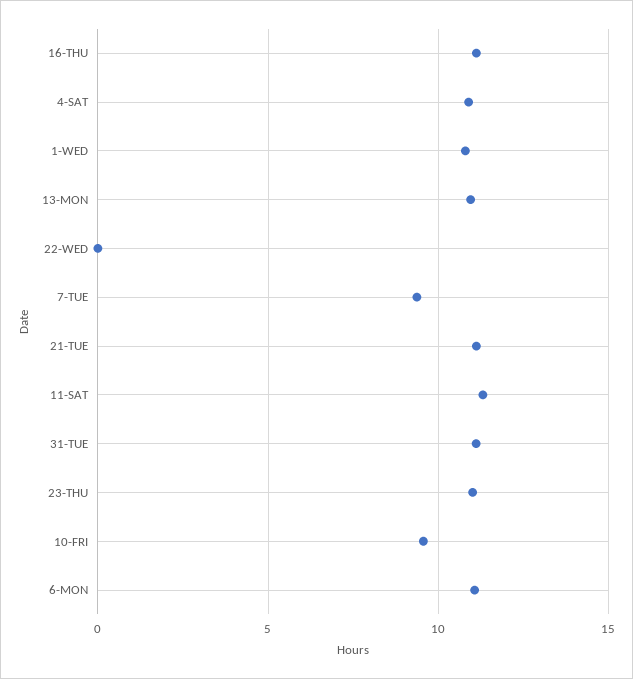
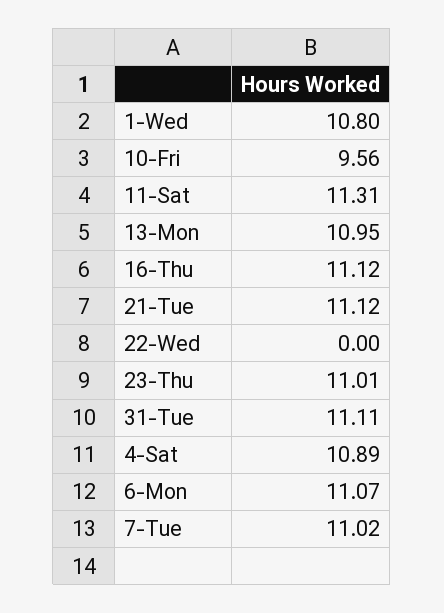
  {
    "16-THU": 11.12,
    "4-SAT": 10.89,
    "1-WED": 10.8,
    "13-MON": 10.95,
    "22-WED": 0,
-   "7-TUE": 9.5,
+   "7-TUE": 11.02,
    "21-TUE": 11.12,
    "11-SAT": 11.31,
    "31-TUE": 11.11,
    "23-THU": 11.01,
    "10-FRI": 9.56,
    "6-MON": 11.07
  }

